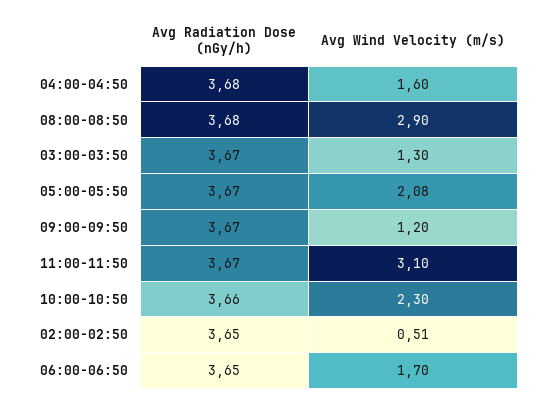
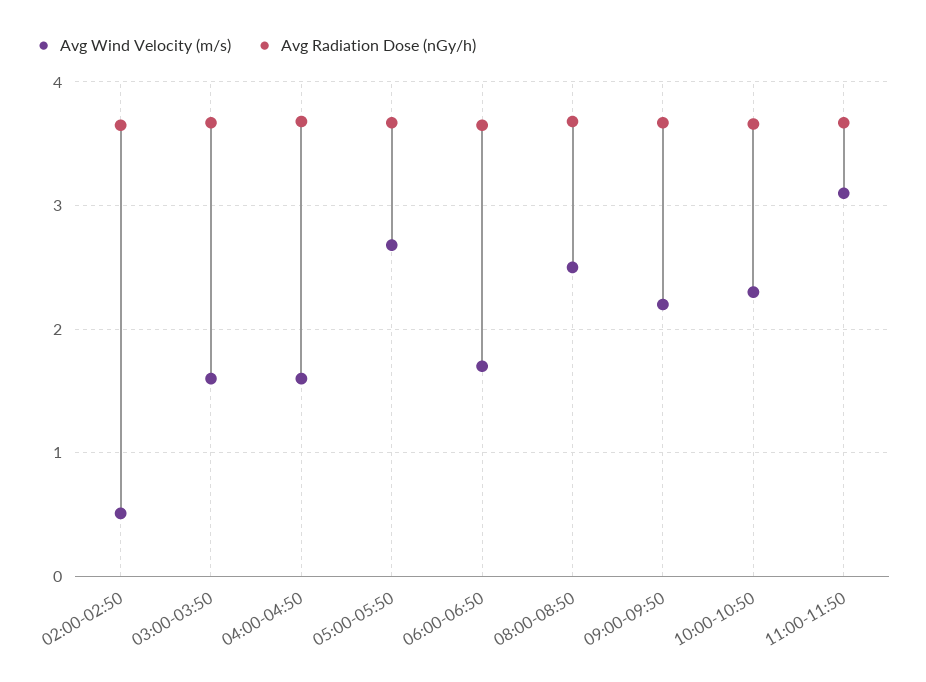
  {
    "Avg Radiation Dose (nGy/h)": {
      "04:00-04:50": 3.68,
      "08:00-08:50": 3.68,
      "03:00-03:50": 3.67,
      "05:00-05:50": 3.67,
      "09:00-09:50": 3.67,
      "11:00-11:50": 3.67,
      "10:00-10:50": 3.66,
      "02:00-02:50": 3.65,
      "06:00-06:50": 3.65
    },
    "Avg Wind Velocity (m/s)": {
      "04:00-04:50": 1.6,
-     "08:00-08:50": 2.9,
+     "08:00-08:50": 2.5,
-     "03:00-03:50": 1.3,
+     "03:00-03:50": 1.6,
-     "05:00-05:50": 2.08,
+     "05:00-05:50": 2.7,
-     "09:00-09:50": 1.2,
+     "09:00-09:50": 2.2,
      "11:00-11:50": 3.1,
      "10:00-10:50": 2.3,
      "02:00-02:50": 0.51,
      "06:00-06:50": 1.7
    }
  }

